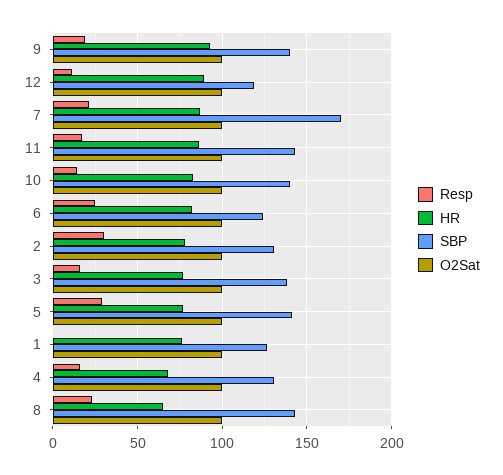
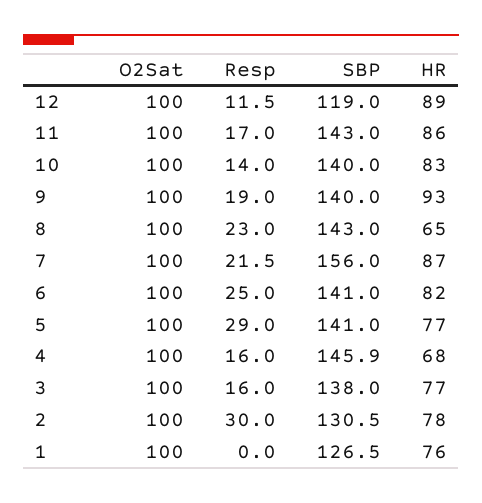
  {
    "Resp": {
      "9": 19,
      "12": 11.5,
      "7": 21.5,
      "11": 17,
      "10": 14,
      "6": 25,
      "2": 30,
      "3": 16,
      "5": 29,
      "1": 0,
      "4": 16,
      "8": 23
    },
    "HR": {
      "9": 93,
      "12": 89,
      "7": 87,
      "11": 86,
      "10": 83,
      "6": 82,
      "2": 78,
      "3": 77,
      "5": 77,
      "1": 76,
      "4": 68,
      "8": 65
    },
    "SBP": {
      "9": 140,
      "12": 119,
-     "7": 170,
+     "7": 156,
      "11": 143,
      "10": 140,
-     "6": 125,
+     "6": 141,
      "2": 130.5,
      "3": 138,
      "5": 141,
      "1": 126.5,
-     "4": 130,
+     "4": 145.9,
      "8": 143
    },
    "O2Sat": {
      "9": 100,
      "12": 100,
      "7": 100,
      "11": 100,
      "10": 100,
      "6": 100,
      "2": 100,
      "3": 100,
      "5": 100,
      "1": 100,
      "4": 100,
      "8": 100
    }
  }

